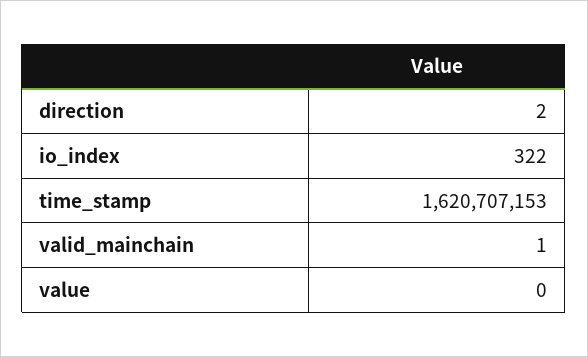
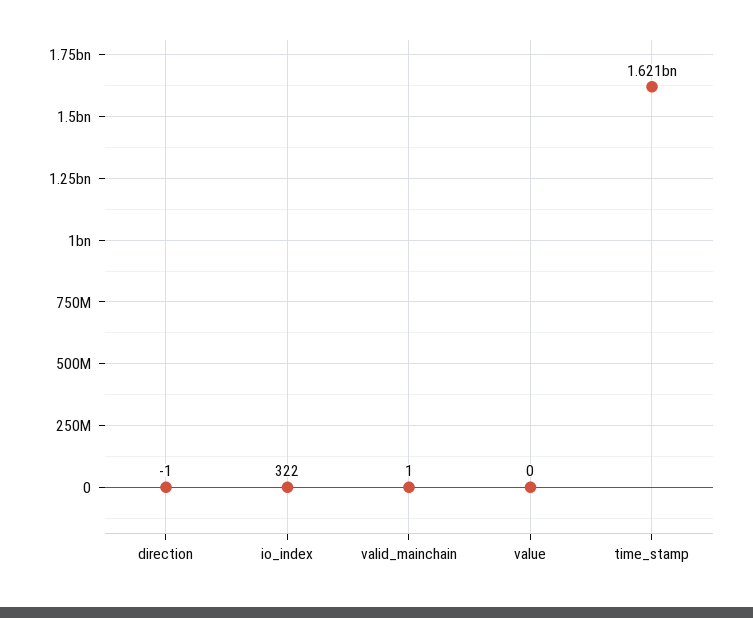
  {
-   "direction": 2,
+   "direction": -1,
    "io_index": 322,
    "time_stamp": 1620707153,
    "valid_mainchain": 1,
    "value": 0
  }

